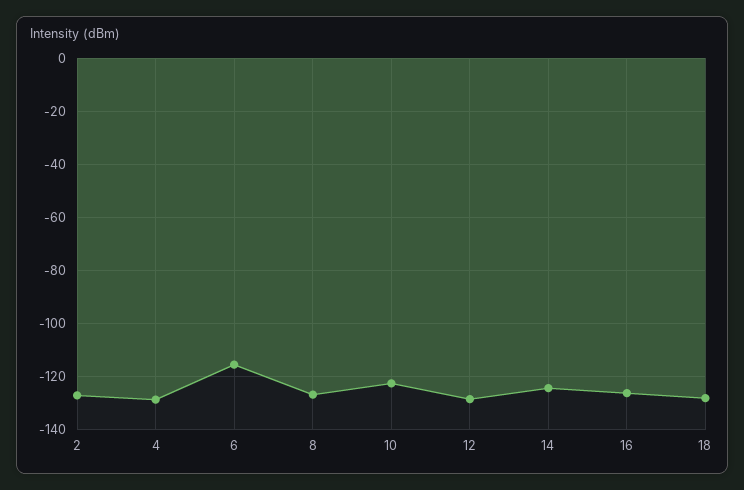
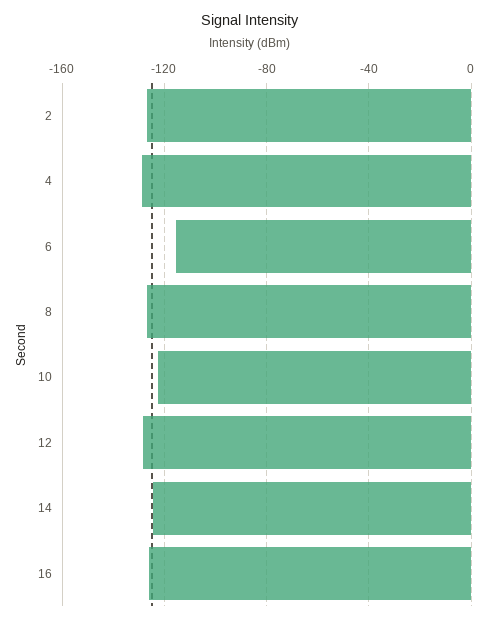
  {
    "2": -127.5,
    "4": -127.5,
    "6": -115,
    "8": -127.5,
    "10": -122.5,
    "12": -127.5,
    "14": -125,
-   "16": -125,
+   "16": -125
-   "18": -127.5
  }

